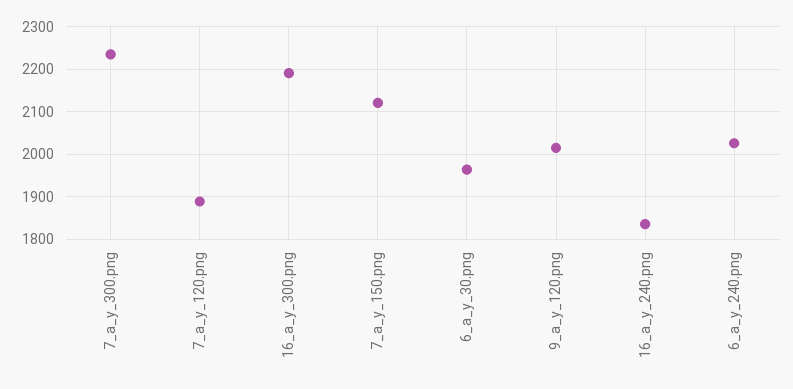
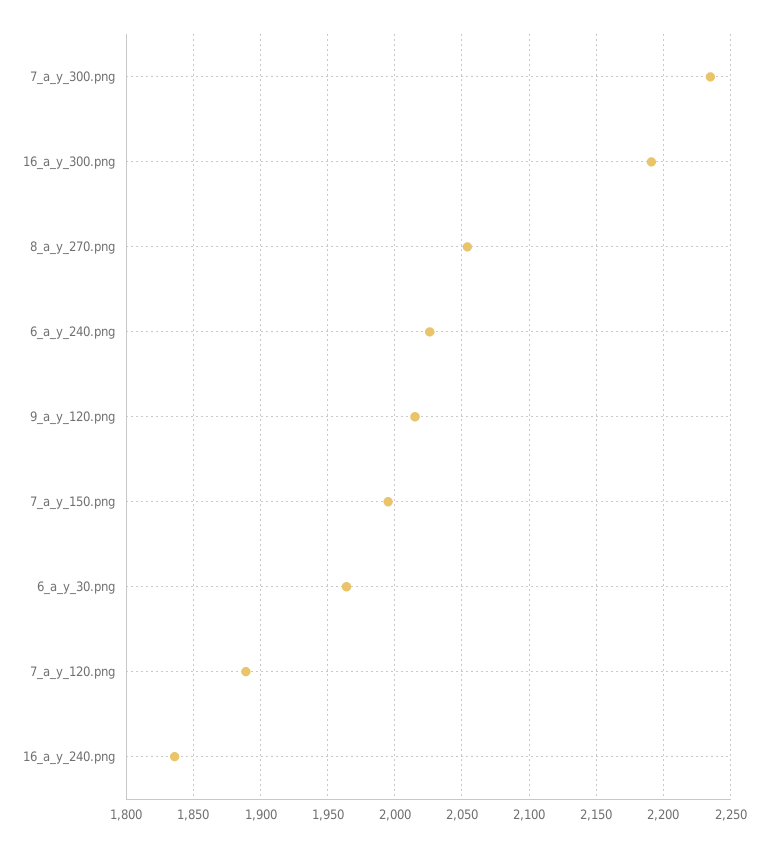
  {
    "7_a_y_300.png": 2235,
    "7_a_y_120.png": 1890,
    "16_a_y_300.png": 2190,
-   "7_a_y_150.png": 2120,
+   "7_a_y_150.png": 1995,
    "6_a_y_30.png": 1965,
    "9_a_y_120.png": 2015,
    "16_a_y_240.png": 1835,
-   "6_a_y_240.png": 2025
+   "6_a_y_240.png": 2025,
+   "8_a_y_270.png": 2055
  }

